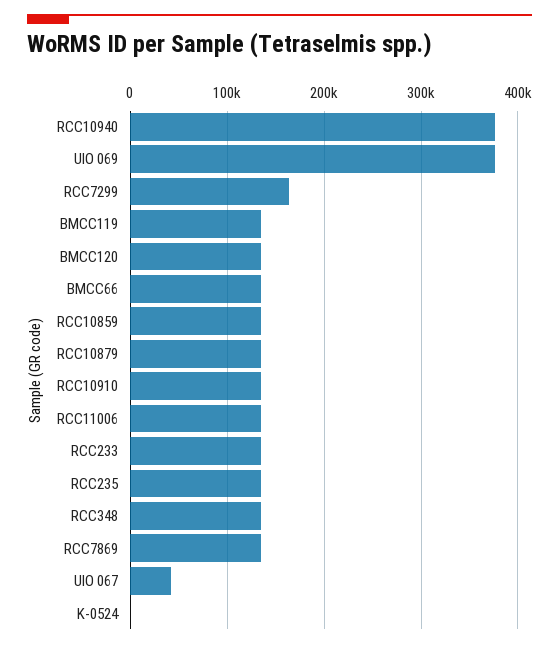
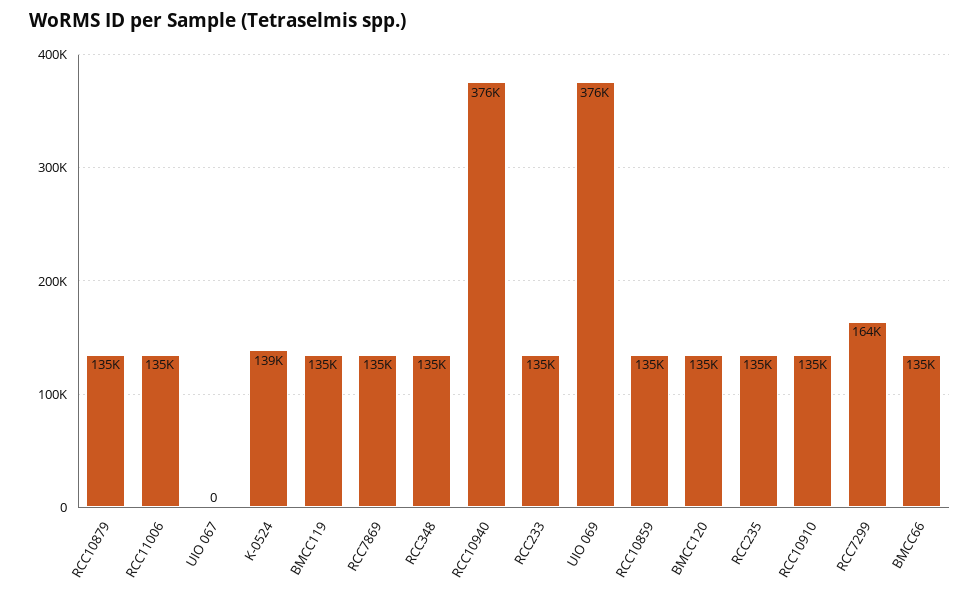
  {
    "RCC10940": 376000,
    "UIO 069": 376000,
    "RCC7299": 164000,
    "BMCC119": 135000,
    "BMCC120": 135000,
    "BMCC66": 135000,
    "RCC10859": 135000,
    "RCC10879": 135000,
    "RCC10910": 135000,
    "RCC11006": 135000,
    "RCC233": 135000,
    "RCC235": 135000,
    "RCC348": 135000,
    "RCC7869": 135000,
-   "UIO 067": 40000,
+   "UIO 067": 0,
-   "K-0524": 0
+   "K-0524": 139000
  }

